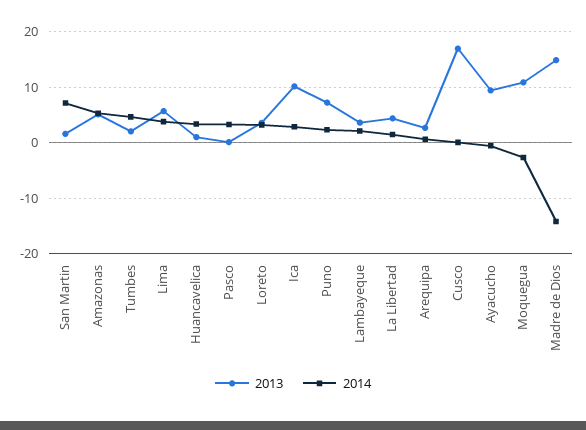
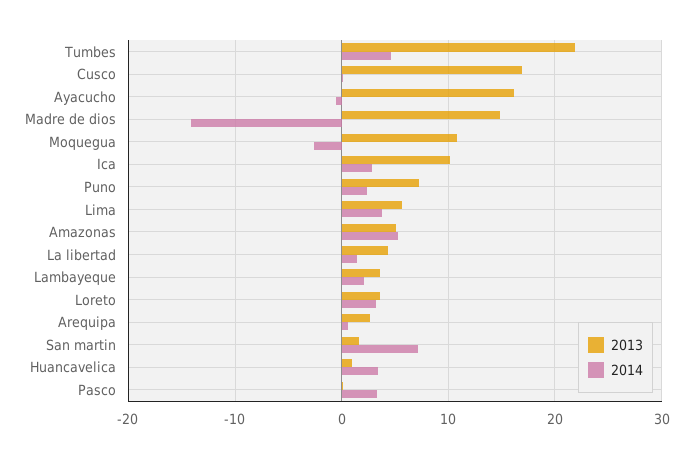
  {
    "2013": {
      "San Martin": 2,
      "Amazonas": 5,
-     "Tumbes": 2,
+     "Tumbes": 22,
      "Lima": 6,
      "Huancavelica": 1,
      "Pasco": 0,
      "Loreto": 4,
      "Ica": 10,
      "Puno": 7,
      "Lambayeque": 4,
      "La Libertad": 4,
      "Arequipa": 3,
      "Cusco": 17,
-     "Ayacucho": 10,
+     "Ayacucho": 16,
      "Moquegua": 11,
      "Madre de Dios": 15
    },
    "2014": {
      "San Martin": 7,
      "Amazonas": 5,
      "Tumbes": 5,
      "Lima": 4,
      "Huancavelica": 3,
      "Pasco": 3,
      "Loreto": 3,
      "Ica": 3,
      "Puno": 2,
      "Lambayeque": 2,
      "La Libertad": 1,
      "Arequipa": 1,
      "Cusco": 0,
      "Ayacucho": -1,
      "Moquegua": -3,
      "Madre de Dios": -14
    }
  }

